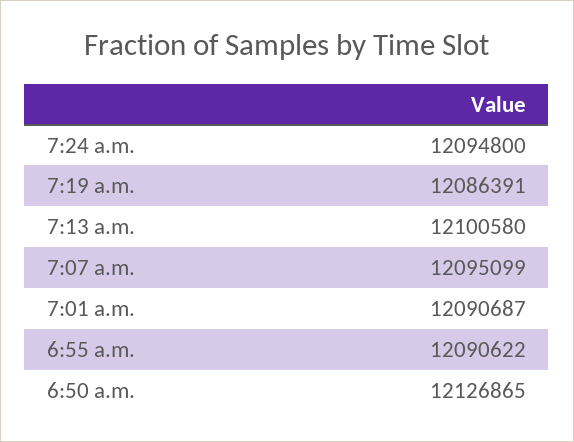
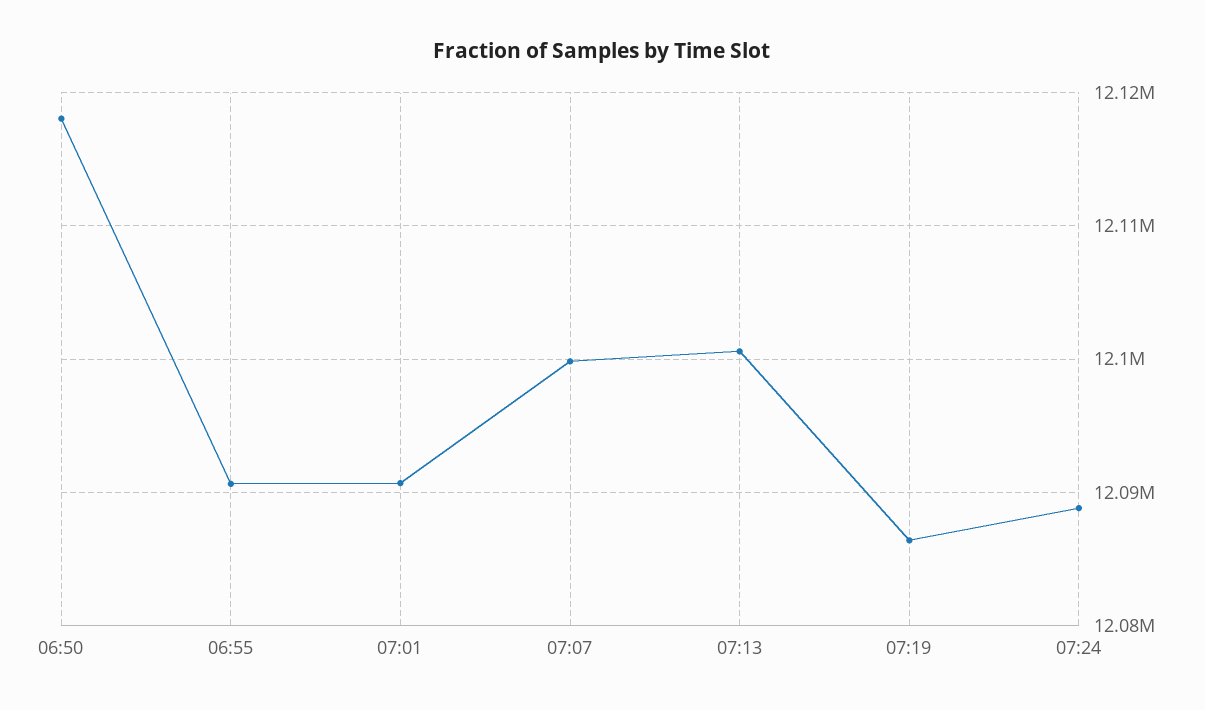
  {
-   "7:24 a.m.": 12094800,
+   "7:24 a.m.": 12089000,
    "7:19 a.m.": 12086391,
    "7:13 a.m.": 12100580,
-   "7:07 a.m.": 12095099,
+   "7:07 a.m.": 12100000,
    "7:01 a.m.": 12090687,
    "6:55 a.m.": 12090622,
-   "6:50 a.m.": 12126865
+   "6:50 a.m.": 12118000
  }

